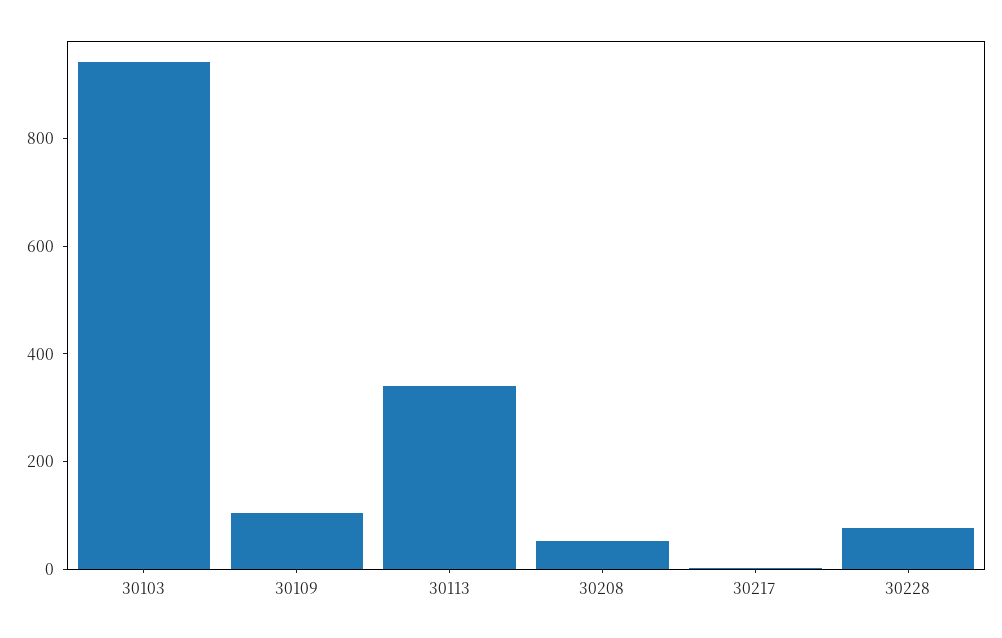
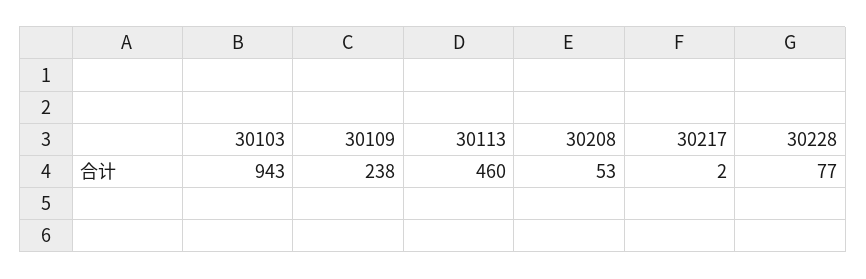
  {
    "30103": 943,
-   "30109": 100,
+   "30109": 238,
-   "30113": 350,
+   "30113": 460,
    "30208": 53,
    "30217": 2,
    "30228": 77
  }

